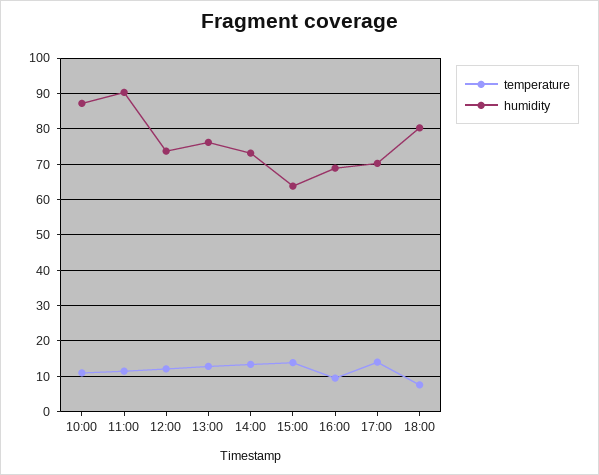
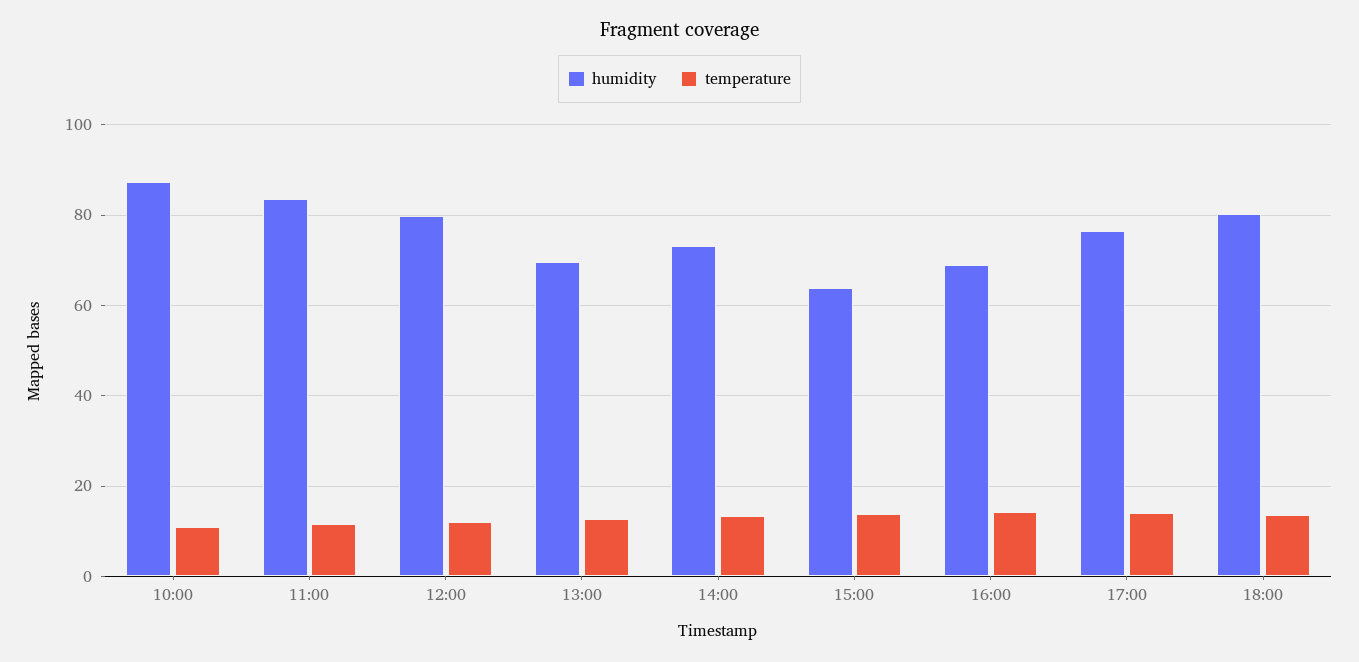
  {
    "temperature": {
      "10:00": 12,
      "11:00": 12,
      "12:00": 12,
      "13:00": 12,
      "14:00": 14,
      "15:00": 14,
-     "16:00": 10,
+     "16:00": 14,
      "17:00": 14,
-     "18:00": 8
+     "18:00": 14
    },
    "humidity": {
      "10:00": 88,
-     "11:00": 90,
+     "11:00": 84,
-     "12:00": 74,
+     "12:00": 80,
-     "13:00": 76,
+     "13:00": 70,
      "14:00": 74,
      "15:00": 64,
      "16:00": 68,
-     "17:00": 70,
+     "17:00": 76,
      "18:00": 80
    }
  }

